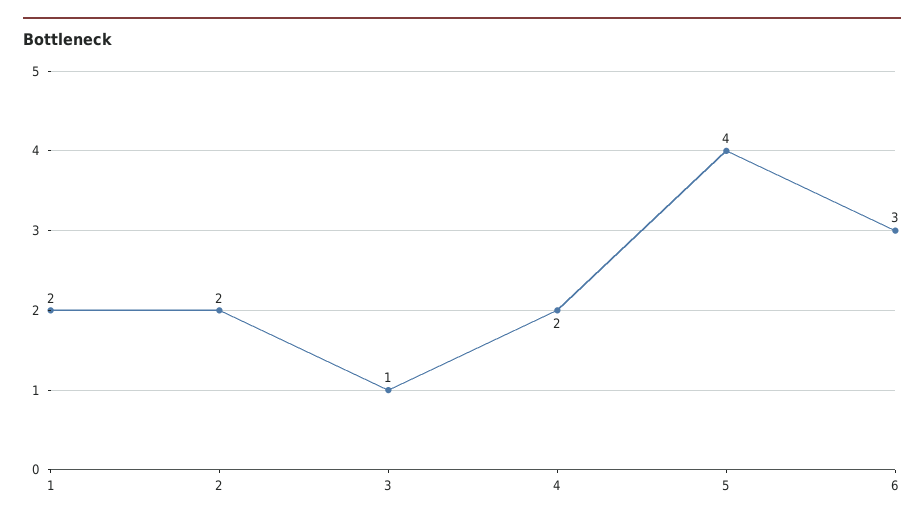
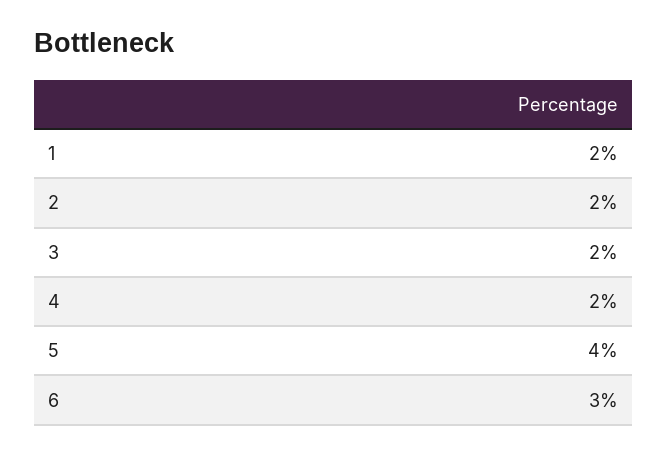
  {
    "1": 2,
    "2": 2,
-   "3": 1,
+   "3": 2,
    "4": 2,
    "5": 4,
    "6": 3
  }

